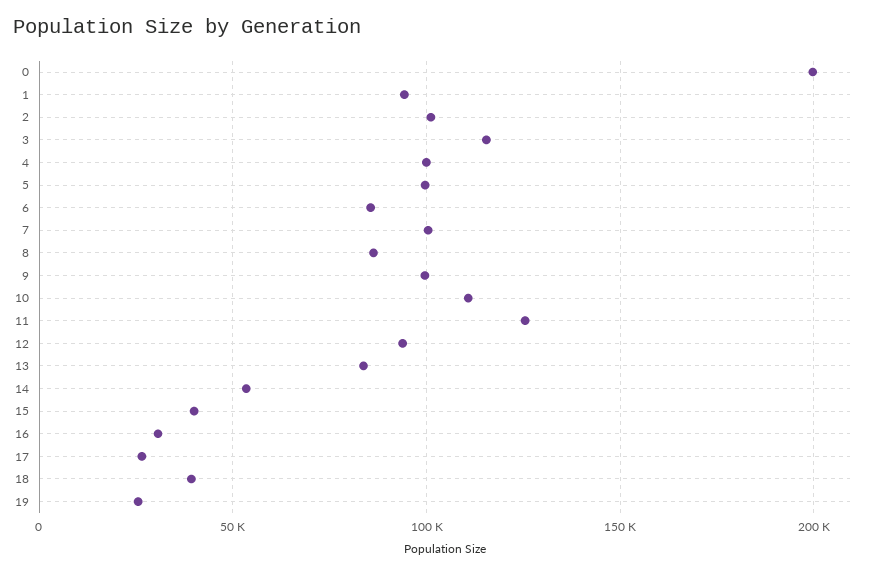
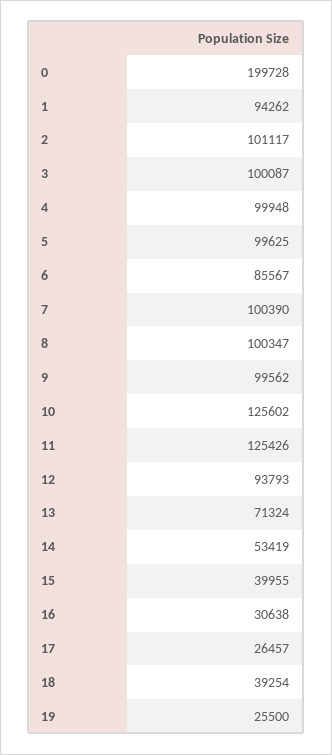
  {
    "0": 199728,
    "1": 94262,
    "2": 101117,
-   "3": 115000,
+   "3": 100087,
    "4": 99948,
    "5": 99625,
    "6": 85567,
    "7": 100390,
-   "8": 85000,
+   "8": 100347,
    "9": 99562,
-   "10": 110000,
+   "10": 125602,
    "11": 125426,
    "12": 93793,
-   "13": 85000,
+   "13": 71324,
    "14": 53419,
    "15": 39955,
    "16": 30638,
    "17": 26457,
    "18": 39254,
    "19": 25500
  }

